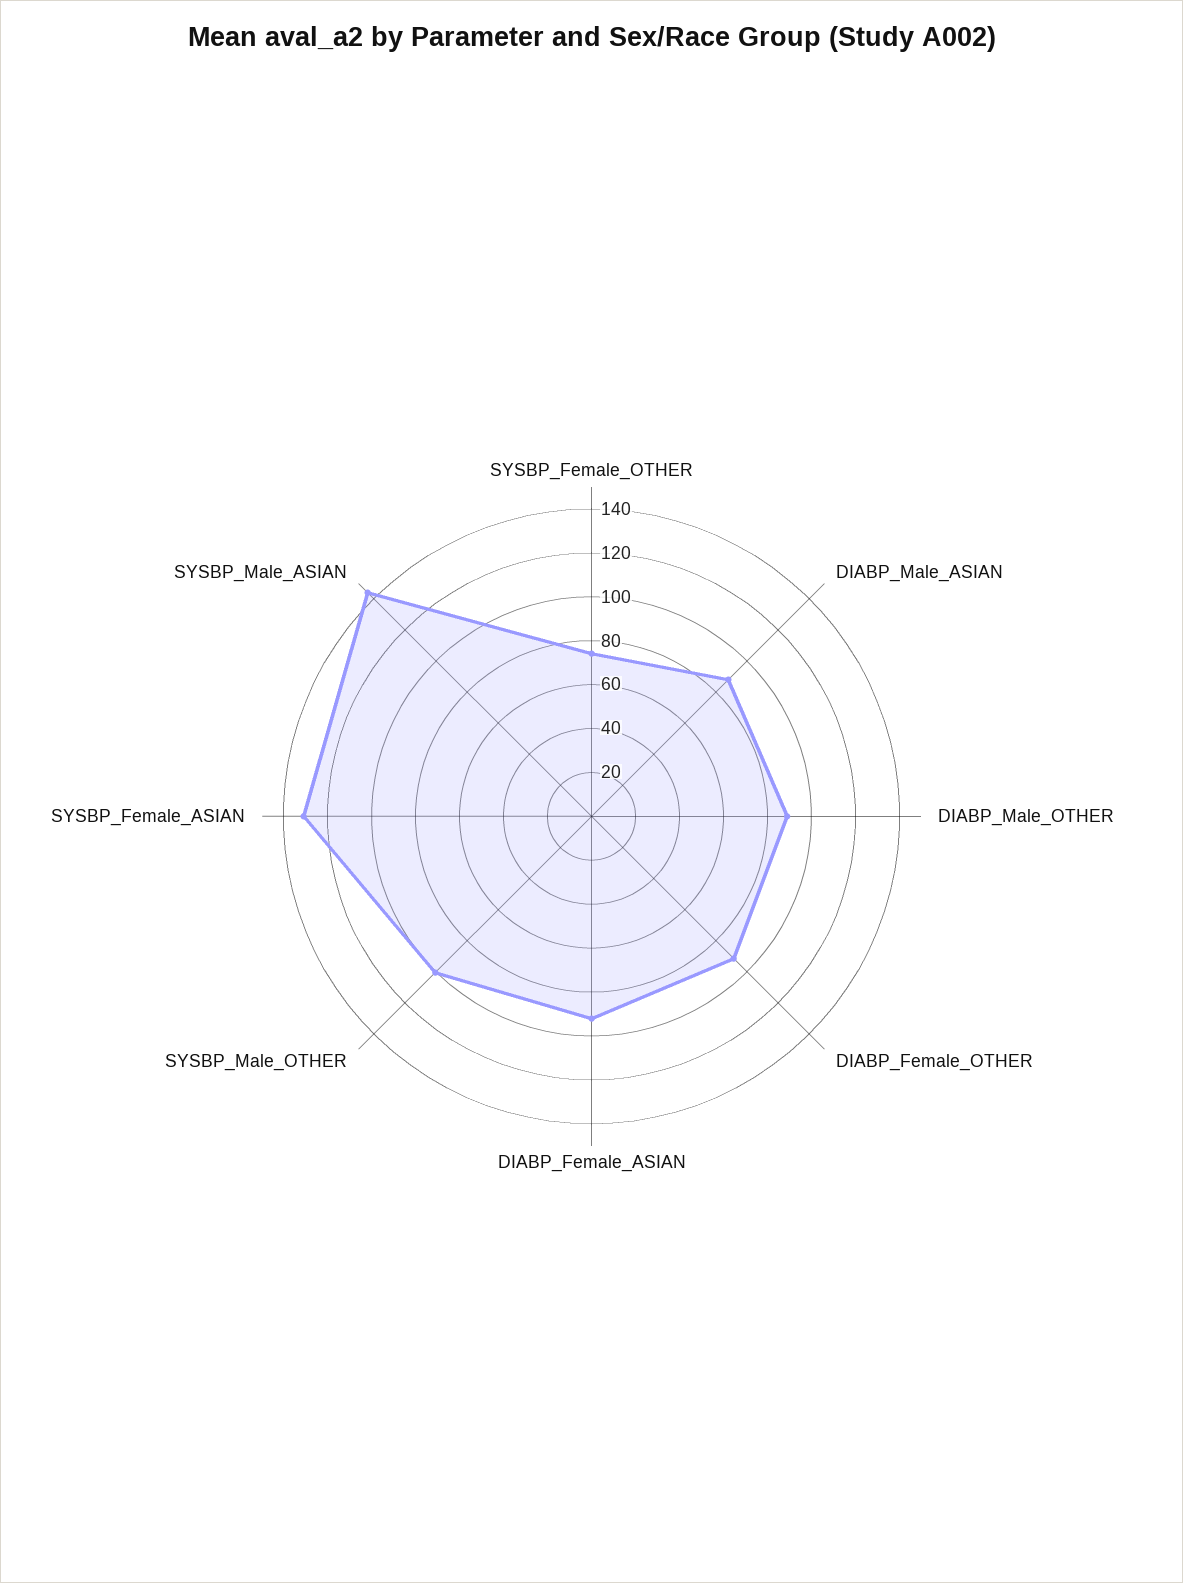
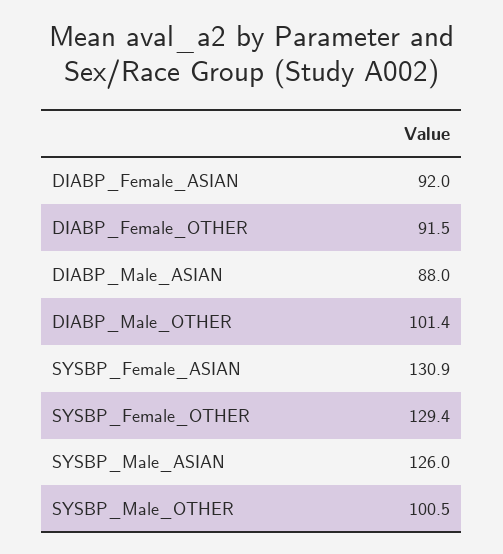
  {
-   "SYSBP_Female_OTHER": 75,
+   "SYSBP_Female_OTHER": 129.4,
    "DIABP_Male_ASIAN": 88,
-   "DIABP_Male_OTHER": 90,
+   "DIABP_Male_OTHER": 101.4,
    "DIABP_Female_OTHER": 91.5,
    "DIABP_Female_ASIAN": 92,
    "SYSBP_Male_OTHER": 100.5,
    "SYSBP_Female_ASIAN": 130.9,
-   "SYSBP_Male_ASIAN": 145
+   "SYSBP_Male_ASIAN": 126
  }

